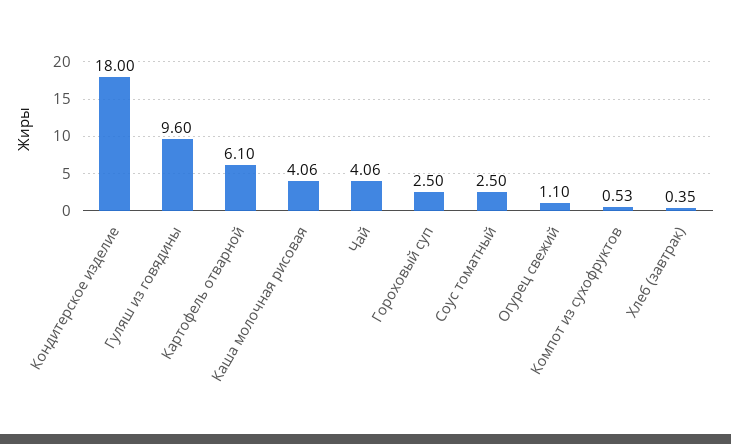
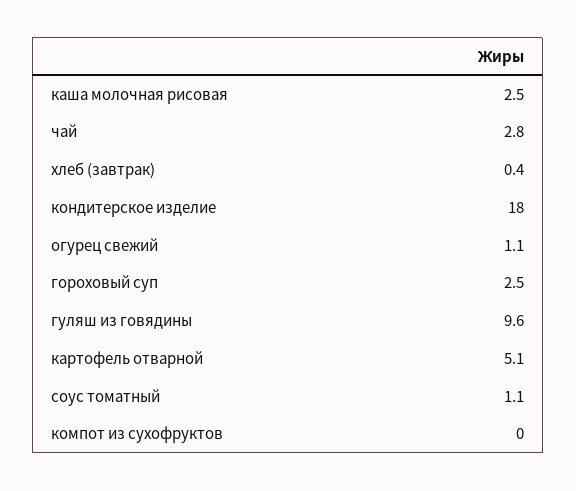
  {
    "Кондитерское изделие": 18,
    "Гуляш из говядины": 9.6,
-   "Картофель отварной": 6.1,
+   "Картофель отварной": 5.1,
-   "Каша молочная рисовая": 4.06,
+   "Каша молочная рисовая": 2.5,
-   "Чай": 4.06,
+   "Чай": 2.8,
    "Гороховый суп": 2.5,
-   "Соус томатный": 2.5,
+   "Соус томатный": 1.1,
    "Огурец свежий": 1.1,
-   "Компот из сухофруктов": 0.53,
+   "Компот из сухофруктов": 0,
    "Хлеб (завтрак)": 0.35
  }

